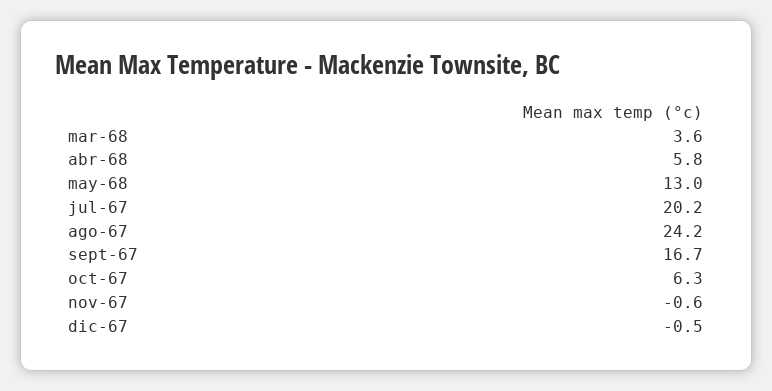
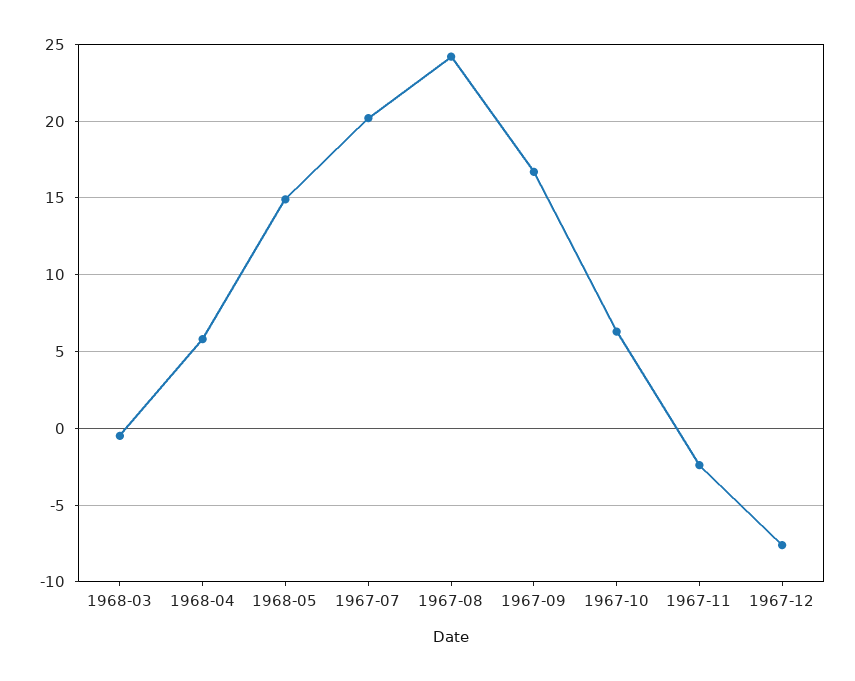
  {
-   "mar-68": 3.6,
+   "mar-68": -0.5,
    "abr-68": 5.8,
-   "may-68": 13,
+   "may-68": 15,
    "jul-67": 20.2,
    "ago-67": 24.2,
    "sept-67": 16.7,
    "oct-67": 6.3,
-   "nov-67": -0.6,
+   "nov-67": -2.5,
-   "dic-67": -0.5
+   "dic-67": -7.5
  }

